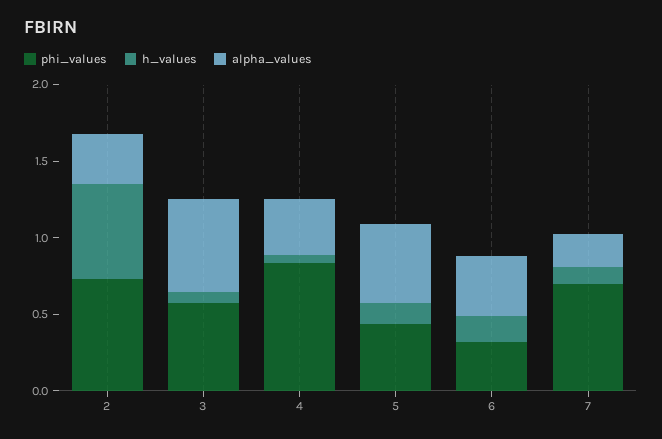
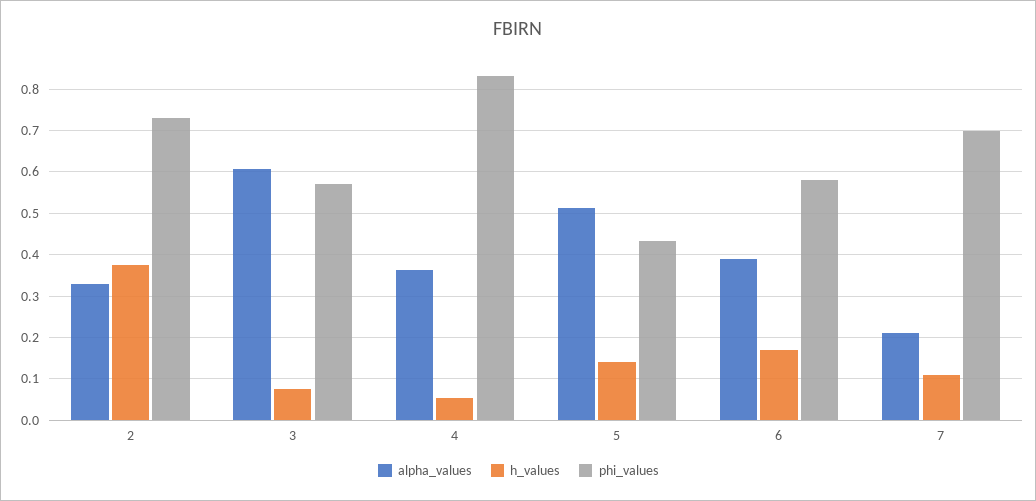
  {
    "phi_values": {
      "2": 0.72,
      "3": 0.58,
      "4": 0.84,
      "5": 0.44,
-     "6": 0.3,
+     "6": 0.58,
      "7": 0.7
    },
    "h_values": {
-     "2": 0.6,
+     "2": 0.38,
      "3": 0.08,
      "4": 0.06,
      "5": 0.14,
      "6": 0.16,
      "7": 0.12
    },
    "alpha_values": {
      "2": 0.32,
      "3": 0.6,
      "4": 0.36,
      "5": 0.52,
      "6": 0.38,
      "7": 0.22
    }
  }

